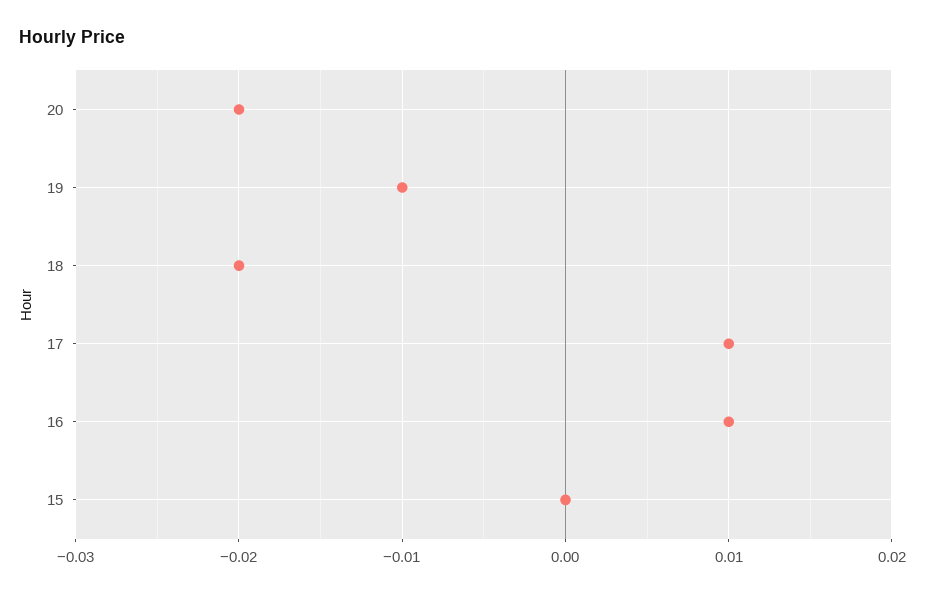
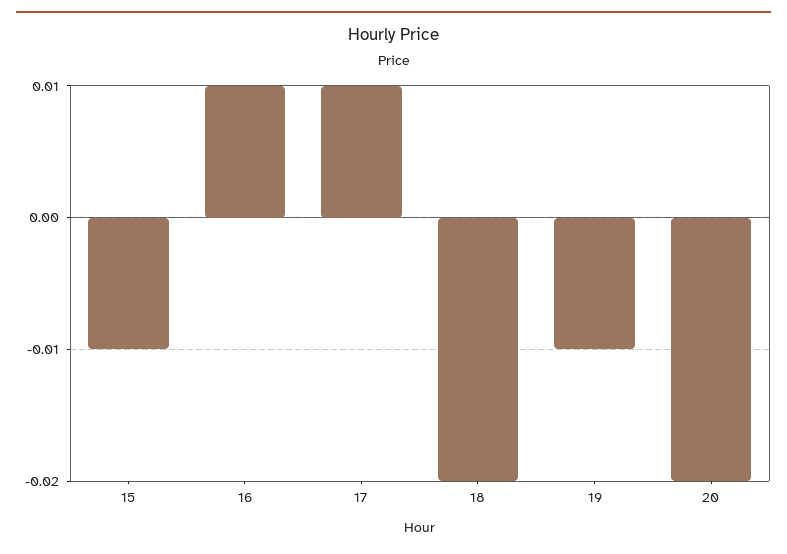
  {
    "20": -0.02,
    "19": -0.01,
    "18": -0.02,
    "17": 0.01,
    "16": 0.01,
-   "15": 0
+   "15": -0.01
  }

